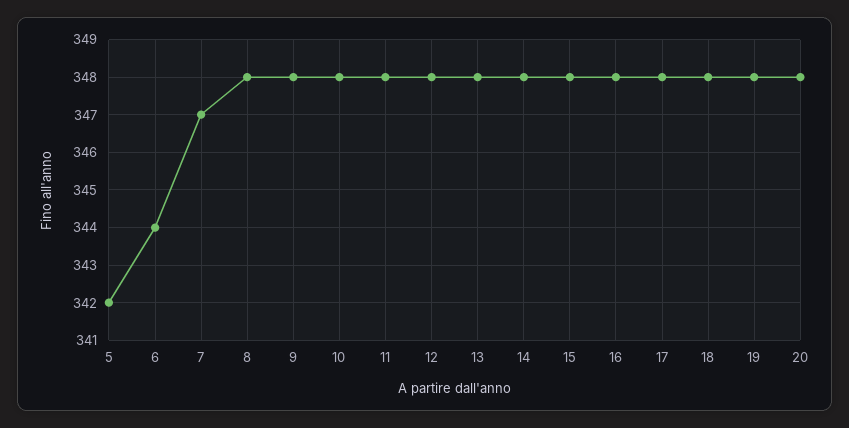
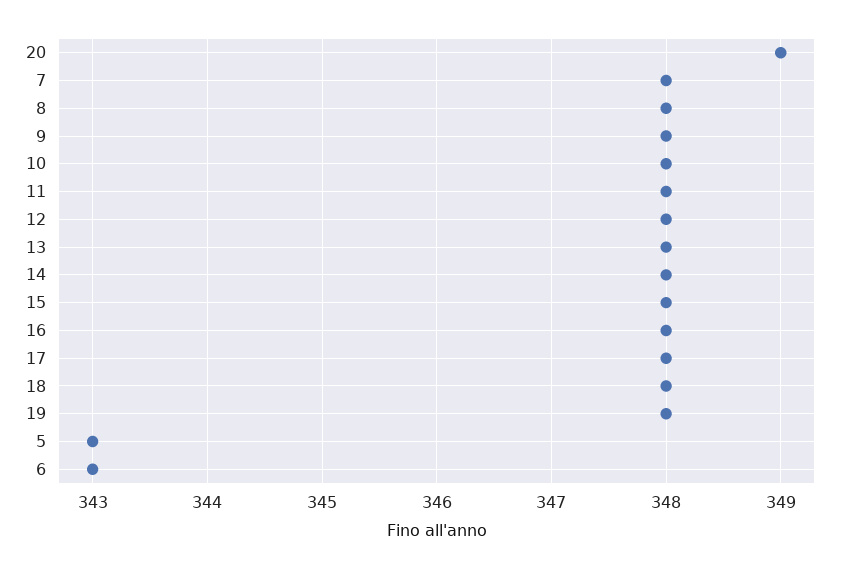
  {
-   "5": 342,
+   "5": 343,
-   "6": 344,
+   "6": 343,
-   "7": 347,
+   "7": 348,
    "8": 348,
    "9": 348,
    "10": 348,
    "11": 348,
    "12": 348,
    "13": 348,
    "14": 348,
    "15": 348,
    "16": 348,
    "17": 348,
    "18": 348,
    "19": 348,
-   "20": 348
+   "20": 349
  }

